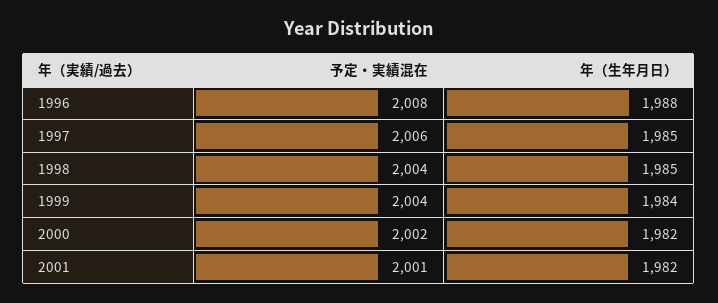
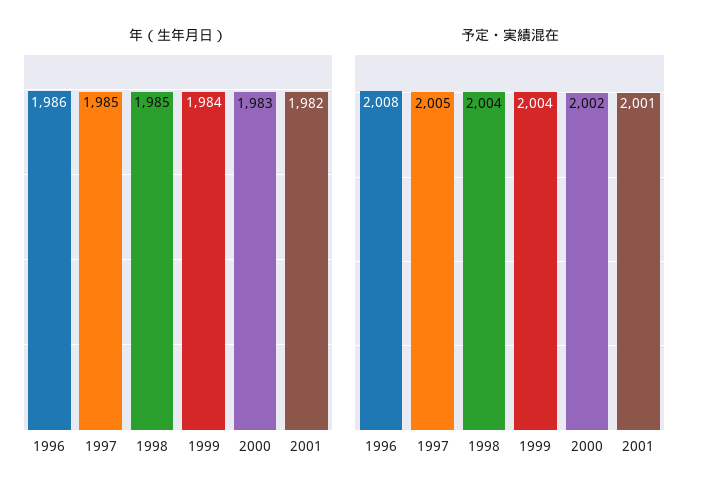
  {
    "予定・実績混在": {
      "1996": 2008,
-     "1997": 2006,
+     "1997": 2005,
      "1998": 2004,
      "1999": 2004,
      "2000": 2002,
      "2001": 2001
    },
    "年（生年月日）": {
-     "1996": 1988,
+     "1996": 1986,
      "1997": 1985,
      "1998": 1985,
      "1999": 1984,
-     "2000": 1982,
+     "2000": 1983,
      "2001": 1982
    }
  }

